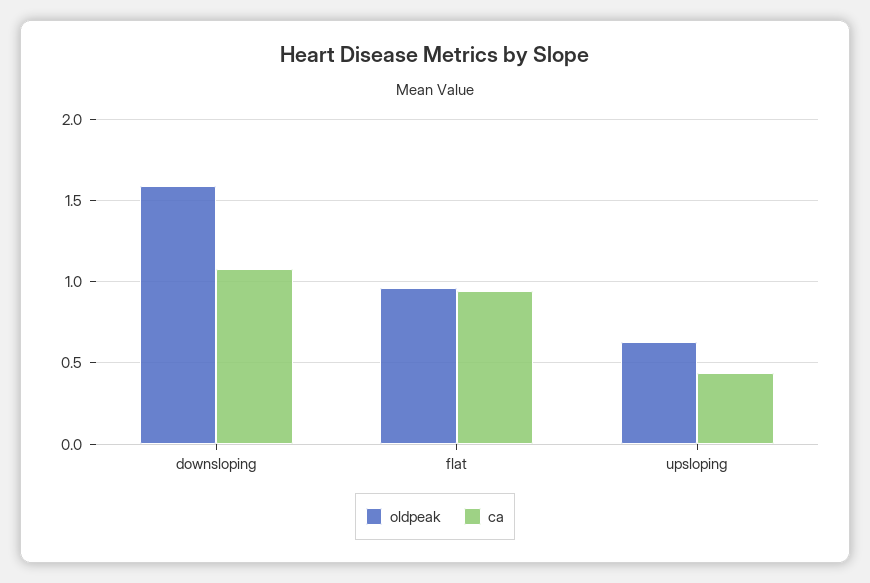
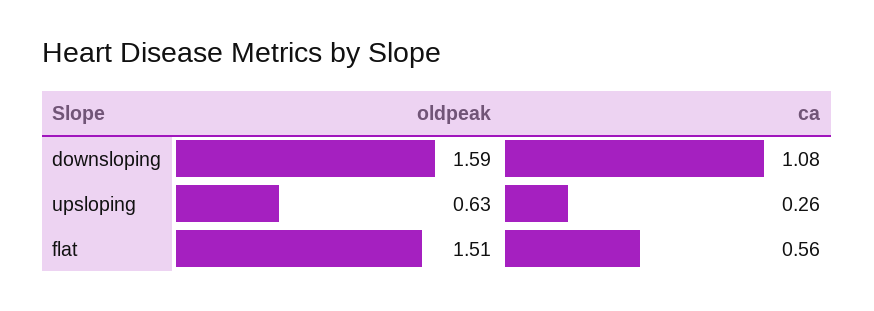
  {
    "oldpeak": {
      "downsloping": 1.59,
-     "flat": 0.95,
+     "flat": 1.51,
      "upsloping": 0.63
    },
    "ca": {
      "downsloping": 1.08,
-     "flat": 0.95,
+     "flat": 0.56,
-     "upsloping": 0.45
+     "upsloping": 0.26
    }
  }

